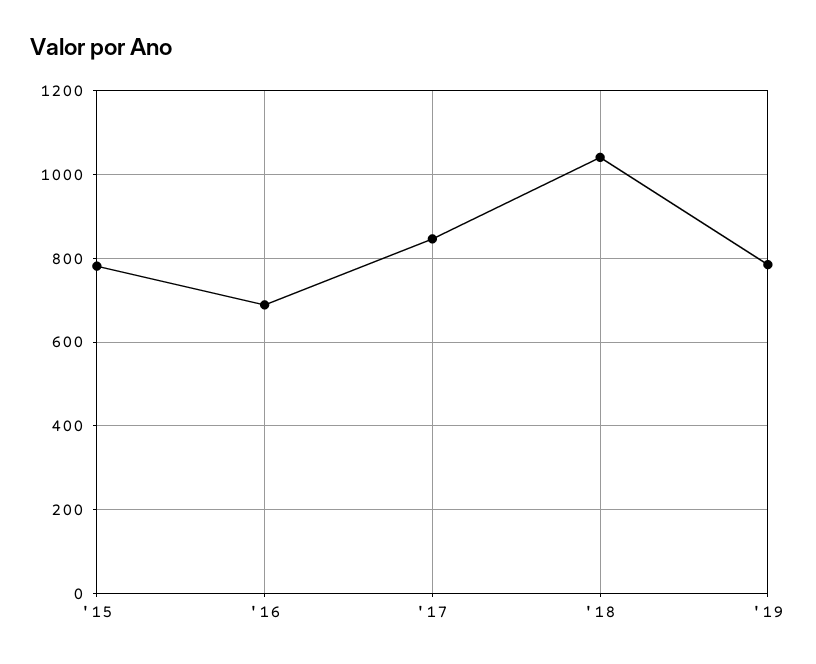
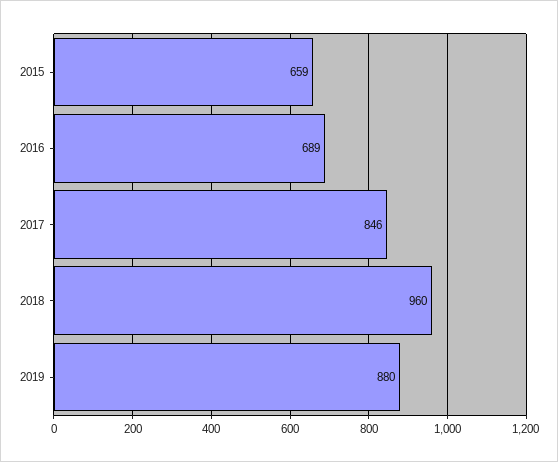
  {
-   "'15": 780,
+   "'15": 659,
    "'16": 689,
    "'17": 846,
-   "'18": 1040,
+   "'18": 960,
-   "'19": 780
+   "'19": 880
  }

